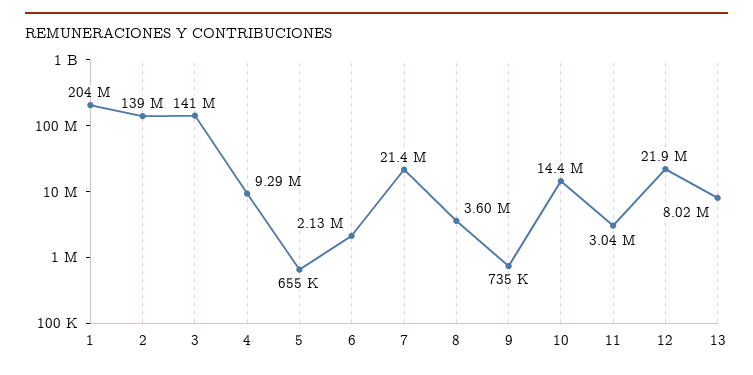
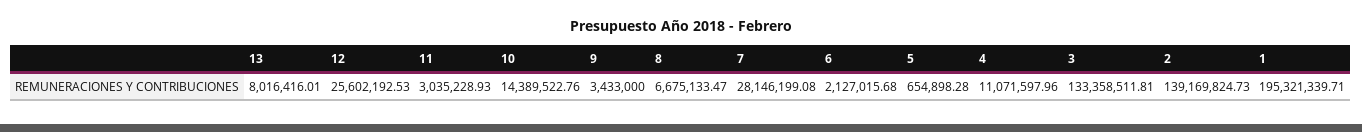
  {
-   "1": 204000000,
+   "1": 195321339.71,
    "2": 139169824.73,
-   "3": 141000000,
+   "3": 133358511.81,
-   "4": 9290000,
+   "4": 11071597.96,
    "5": 654898.28,
    "6": 2127015.68,
-   "7": 21400000,
+   "7": 28146199.08,
-   "8": 3600000,
+   "8": 6675133.47,
-   "9": 735000,
+   "9": 3433000,
    "10": 14389522.76,
    "11": 3035228.93,
-   "12": 21900000,
+   "12": 25602192.53,
    "13": 8016416.01
  }

